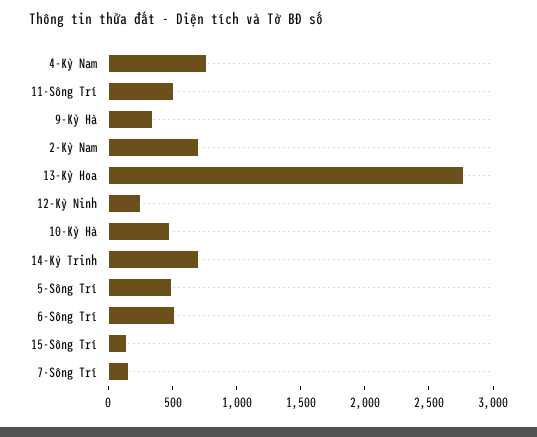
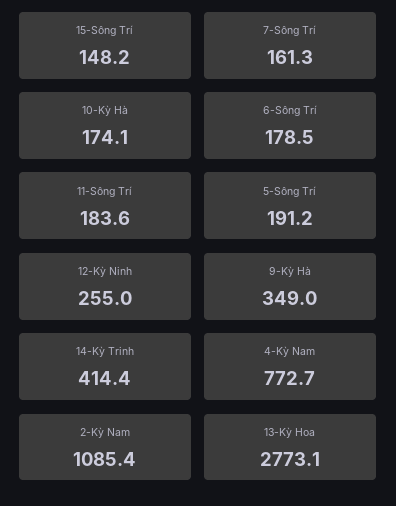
  {
    "4-Kỳ Nam": 772.7,
-   "11-Sông Trí": 500,
+   "11-Sông Trí": 183.6,
    "9-Kỳ Hà": 349,
-   "2-Kỳ Nam": 700,
+   "2-Kỳ Nam": 1085.4,
    "13-Kỳ Hoa": 2773.1,
    "12-Kỳ Ninh": 255,
-   "10-Kỳ Hà": 500,
+   "10-Kỳ Hà": 174.1,
-   "14-Kỳ Trinh": 700,
+   "14-Kỳ Trinh": 414.4,
-   "5-Sông Trí": 500,
+   "5-Sông Trí": 191.2,
-   "6-Sông Trí": 500,
+   "6-Sông Trí": 178.5,
    "15-Sông Trí": 148.2,
    "7-Sông Trí": 161.3
  }

